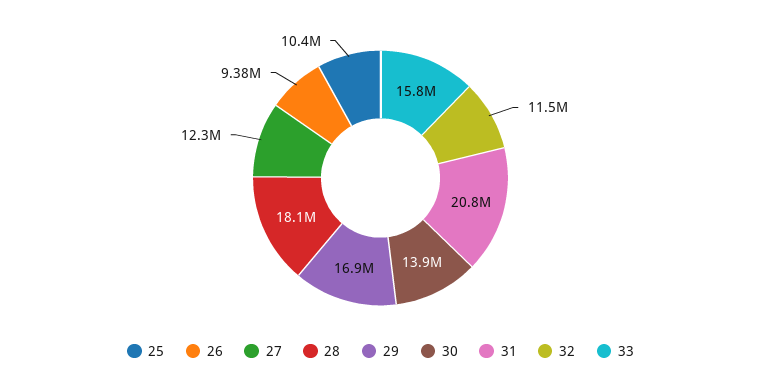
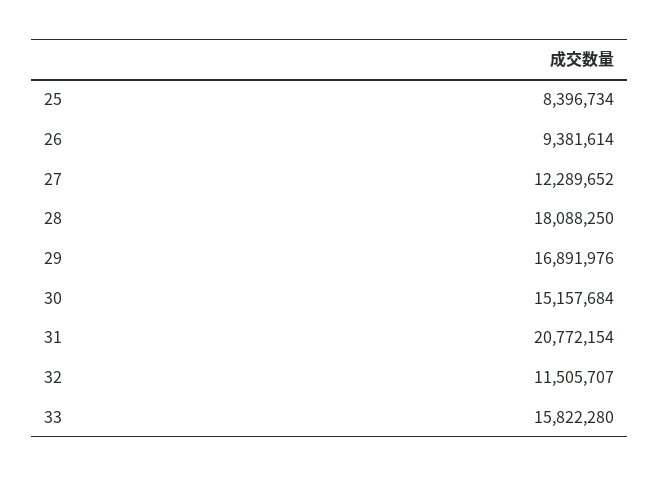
  {
-   "25": 10400000,
+   "25": 8396734,
    "26": 9381614,
    "27": 12289652,
    "28": 18088250,
    "29": 16891976,
-   "30": 13900000,
+   "30": 15157684,
    "31": 20772154,
    "32": 11505707,
    "33": 15822280
  }

